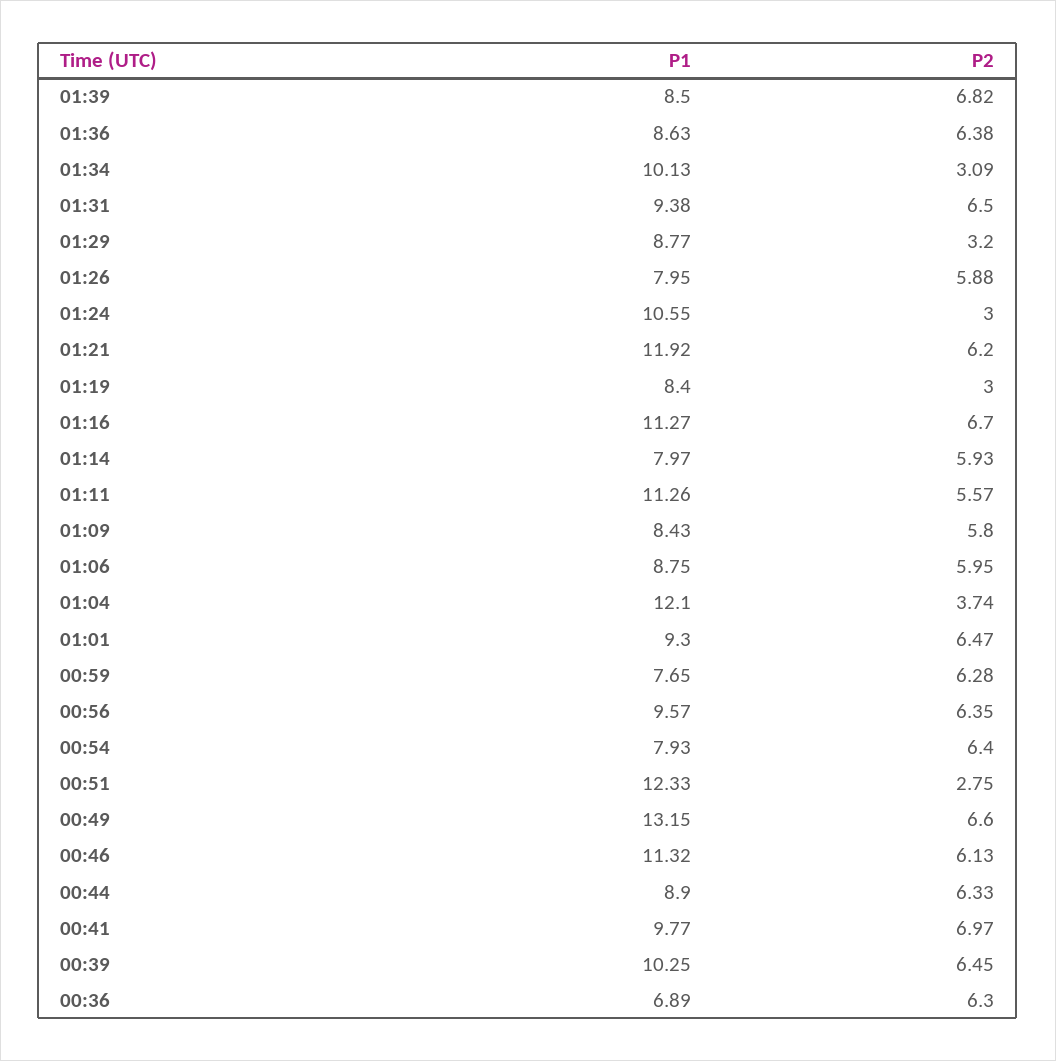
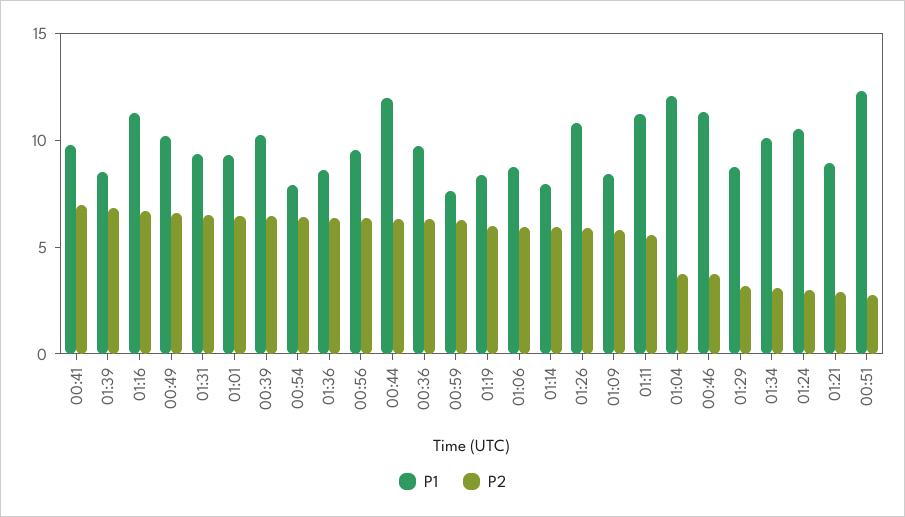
  {
    "P1": {
      "01:39": 8.5,
      "01:36": 8.63,
      "01:34": 10.13,
      "01:31": 9.38,
      "01:29": 8.77,
-     "01:26": 7.95,
+     "01:26": 11,
      "01:24": 10.55,
-     "01:21": 11.92,
+     "01:21": 9,
      "01:19": 8.4,
      "01:16": 11.27,
      "01:14": 7.97,
      "01:11": 11.26,
      "01:09": 8.43,
      "01:06": 8.75,
      "01:04": 12.1,
      "01:01": 9.3,
      "00:59": 7.65,
      "00:56": 9.57,
      "00:54": 7.93,
      "00:51": 12.33,
-     "00:49": 13.15,
+     "00:49": 10,
      "00:46": 11.32,
-     "00:44": 8.9,
+     "00:44": 12,
      "00:41": 9.77,
      "00:39": 10.25,
-     "00:36": 6.89
+     "00:36": 10
    },
    "P2": {
      "01:39": 6.82,
      "01:36": 6.38,
      "01:34": 3.09,
      "01:31": 6.5,
      "01:29": 3.2,
      "01:26": 5.88,
      "01:24": 3,
-     "01:21": 6.2,
+     "01:21": 3,
-     "01:19": 3,
+     "01:19": 6,
      "01:16": 6.7,
      "01:14": 5.93,
      "01:11": 5.57,
      "01:09": 5.8,
      "01:06": 5.95,
      "01:04": 3.74,
      "01:01": 6.47,
      "00:59": 6.28,
      "00:56": 6.35,
      "00:54": 6.4,
      "00:51": 2.75,
      "00:49": 6.6,
-     "00:46": 6.13,
+     "00:46": 4,
      "00:44": 6.33,
      "00:41": 6.97,
      "00:39": 6.45,
      "00:36": 6.3
    }
  }

